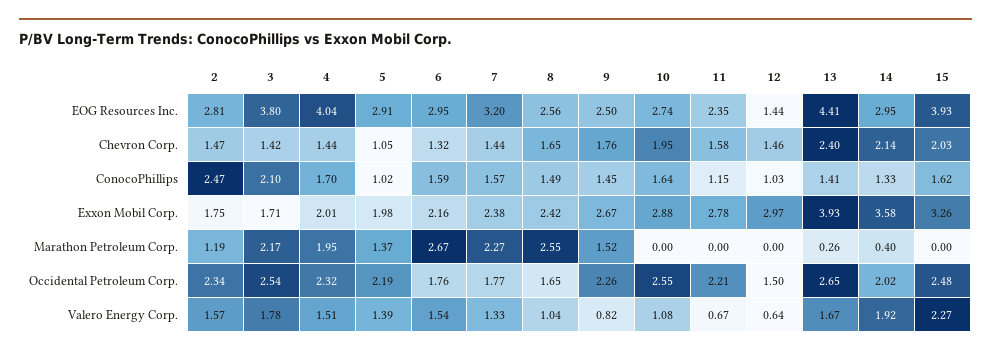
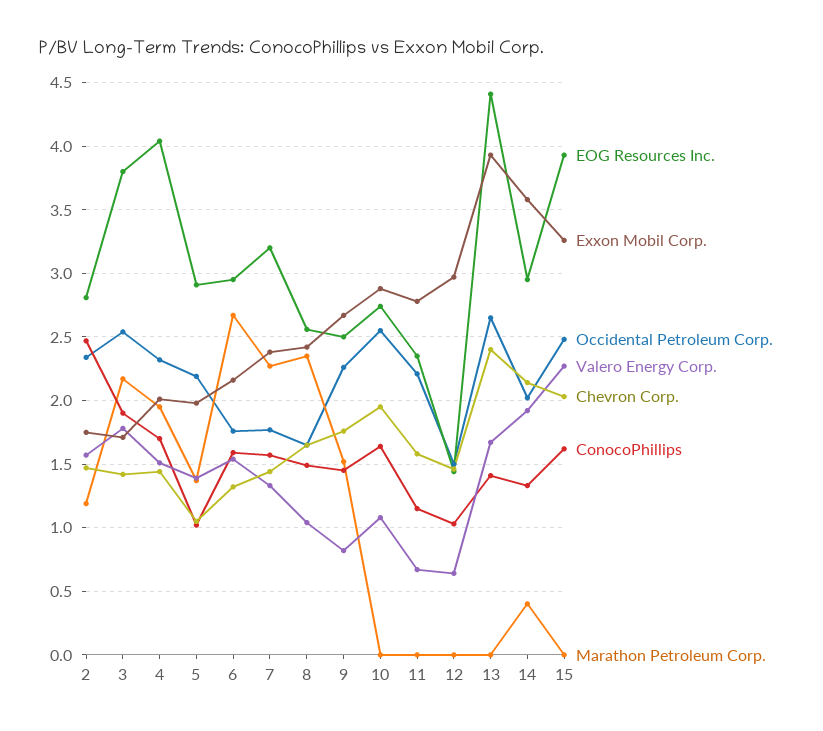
  {
    "EOG Resources Inc.": {
      "2": 2.81,
      "3": 3.8,
      "4": 4.04,
      "5": 2.91,
      "6": 2.95,
      "7": 3.2,
      "8": 2.56,
      "9": 2.5,
      "10": 2.74,
      "11": 2.35,
      "12": 1.44,
      "13": 4.41,
      "14": 2.95,
      "15": 3.93
    },
    "Chevron Corp.": {
      "2": 1.47,
      "3": 1.42,
      "4": 1.44,
      "5": 1.05,
      "6": 1.32,
      "7": 1.44,
      "8": 1.65,
      "9": 1.76,
      "10": 1.95,
      "11": 1.58,
      "12": 1.46,
      "13": 2.4,
      "14": 2.14,
      "15": 2.03
    },
    "ConocoPhillips": {
      "2": 2.47,
-     "3": 2.1,
+     "3": 1.9,
      "4": 1.7,
      "5": 1.02,
      "6": 1.59,
      "7": 1.57,
      "8": 1.49,
      "9": 1.45,
      "10": 1.64,
      "11": 1.15,
      "12": 1.03,
      "13": 1.41,
      "14": 1.33,
      "15": 1.62
    },
    "Exxon Mobil Corp.": {
      "2": 1.75,
      "3": 1.71,
      "4": 2.01,
      "5": 1.98,
      "6": 2.16,
      "7": 2.38,
      "8": 2.42,
      "9": 2.67,
      "10": 2.88,
      "11": 2.78,
      "12": 2.97,
      "13": 3.93,
      "14": 3.58,
      "15": 3.26
    },
    "Marathon Petroleum Corp.": {
      "2": 1.19,
      "3": 2.17,
      "4": 1.95,
      "5": 1.37,
      "6": 2.67,
      "7": 2.27,
-     "8": 2.55,
+     "8": 2.35,
      "9": 1.52,
      "10": 0,
      "11": 0,
      "12": 0,
-     "13": 0.26,
+     "13": 0,
      "14": 0.4,
      "15": 0
    },
    "Occidental Petroleum Corp.": {
      "2": 2.34,
      "3": 2.54,
      "4": 2.32,
      "5": 2.19,
      "6": 1.76,
      "7": 1.77,
      "8": 1.65,
      "9": 2.26,
      "10": 2.55,
      "11": 2.21,
      "12": 1.5,
      "13": 2.65,
      "14": 2.02,
      "15": 2.48
    },
    "Valero Energy Corp.": {
      "2": 1.57,
      "3": 1.78,
      "4": 1.51,
      "5": 1.39,
      "6": 1.54,
      "7": 1.33,
      "8": 1.04,
      "9": 0.82,
      "10": 1.08,
      "11": 0.67,
      "12": 0.64,
      "13": 1.67,
      "14": 1.92,
      "15": 2.27
    }
  }

